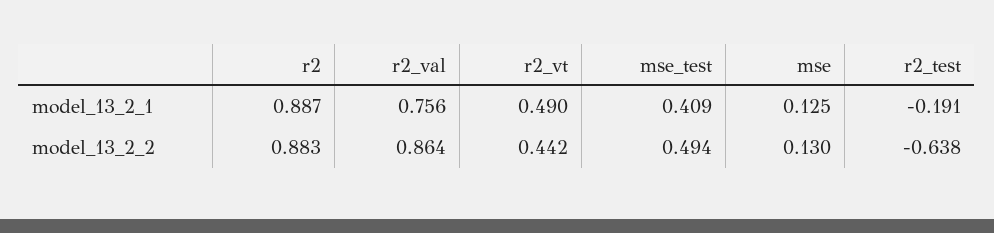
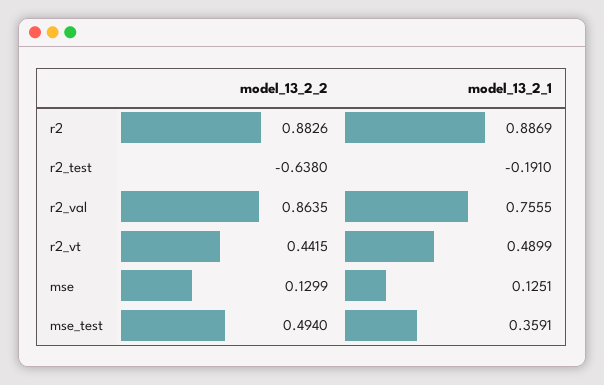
  {
    "r2": {
      "model_13_2_1": 0.8869,
      "model_13_2_2": 0.8826
    },
    "r2_val": {
      "model_13_2_1": 0.7555,
      "model_13_2_2": 0.8635
    },
    "r2_vt": {
      "model_13_2_1": 0.4899,
      "model_13_2_2": 0.4415
    },
    "mse_test": {
-     "model_13_2_1": 0.409,
+     "model_13_2_1": 0.3591,
      "model_13_2_2": 0.494
    },
    "mse": {
      "model_13_2_1": 0.1251,
      "model_13_2_2": 0.1299
    },
    "r2_test": {
      "model_13_2_1": -0.191,
      "model_13_2_2": -0.638
    }
  }

